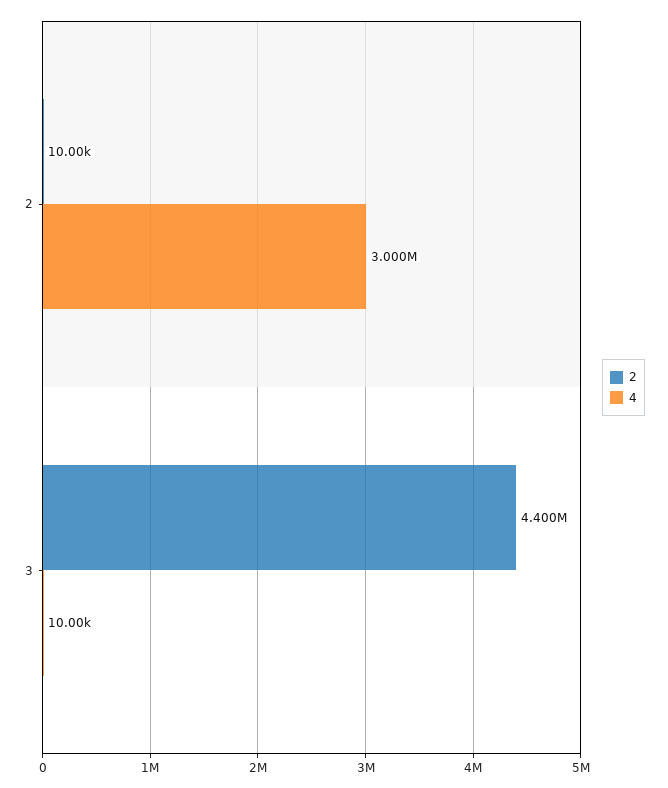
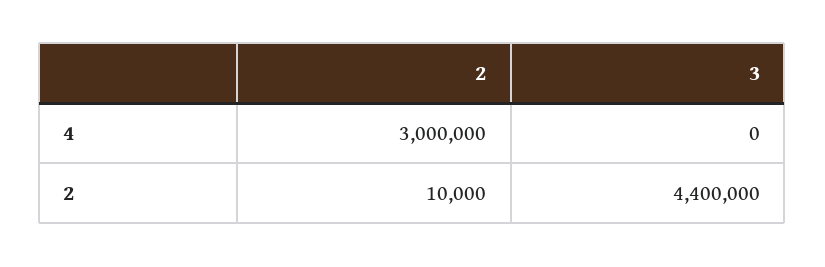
  {
    "2": {
      "2": 10000,
      "3": 4400000
    },
    "4": {
      "2": 3000000,
-     "3": 10000
+     "3": 0
    }
  }

